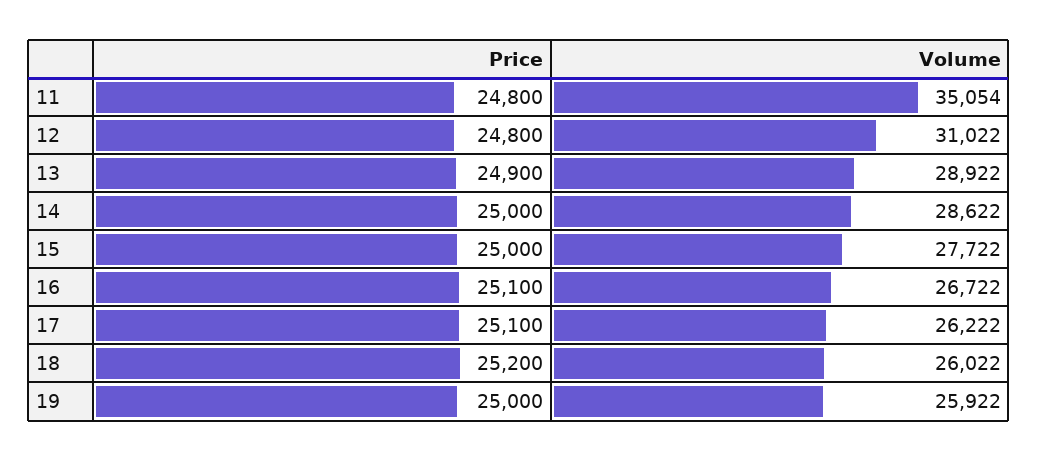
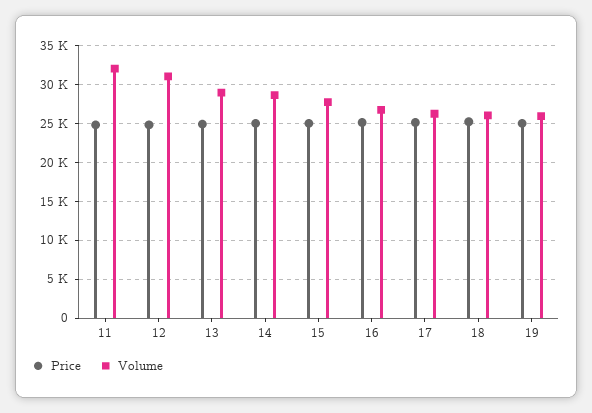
  {
    "Price": {
      "11": 24800,
      "12": 24800,
      "13": 24900,
      "14": 25000,
      "15": 25000,
      "16": 25100,
      "17": 25100,
      "18": 25200,
      "19": 25000
    },
    "Volume": {
-     "11": 35054,
+     "11": 32000,
      "12": 31022,
      "13": 28922,
      "14": 28622,
      "15": 27722,
      "16": 26722,
      "17": 26222,
      "18": 26022,
      "19": 25922
    }
  }

